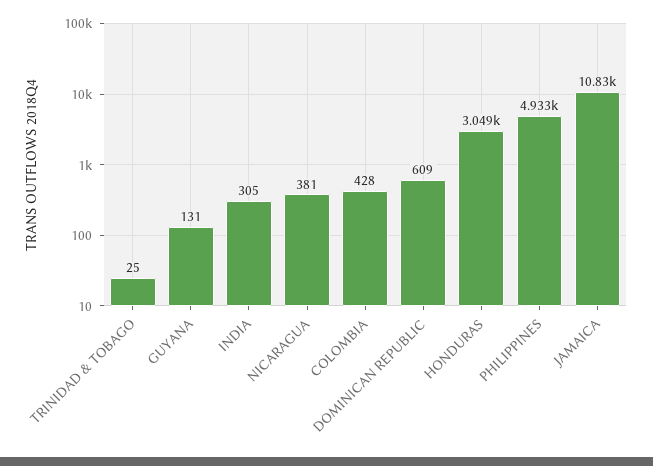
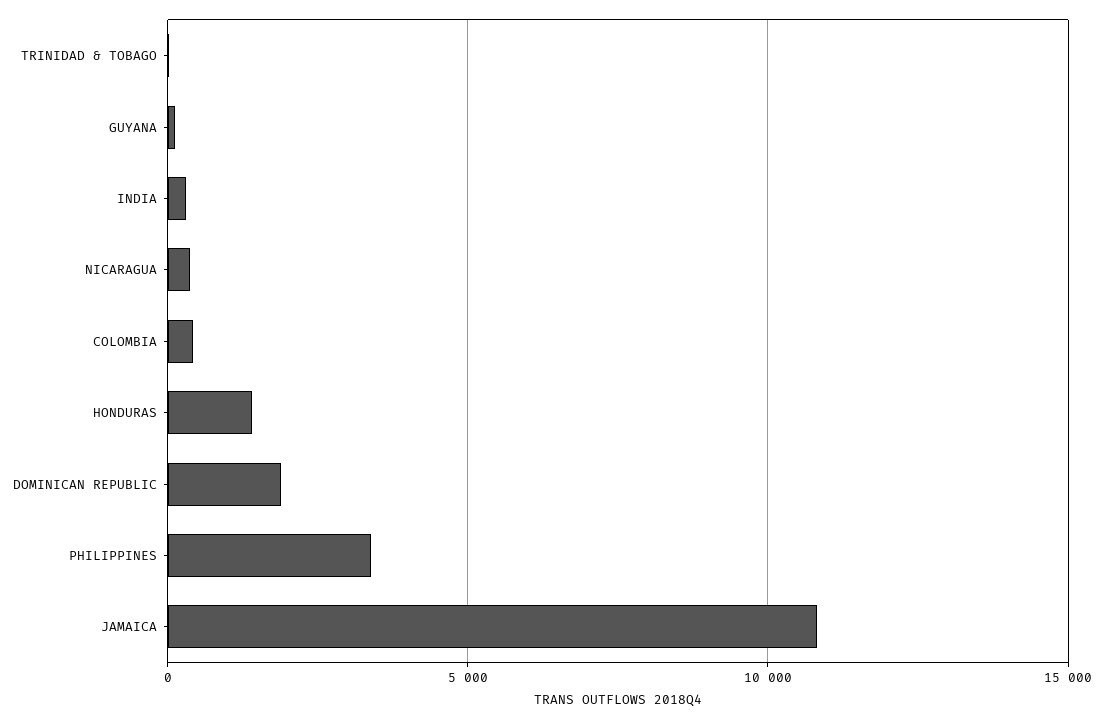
  {
    "TRINIDAD & TOBAGO": 25,
    "GUYANA": 131,
    "INDIA": 305,
    "NICARAGUA": 381,
    "COLOMBIA": 428,
-   "DOMINICAN REPUBLIC": 609,
+   "DOMINICAN REPUBLIC": 2000,
-   "HONDURAS": 3049,
+   "HONDURAS": 1500,
-   "PHILIPPINES": 4933,
+   "PHILIPPINES": 3500,
    "JAMAICA": 10830
  }

